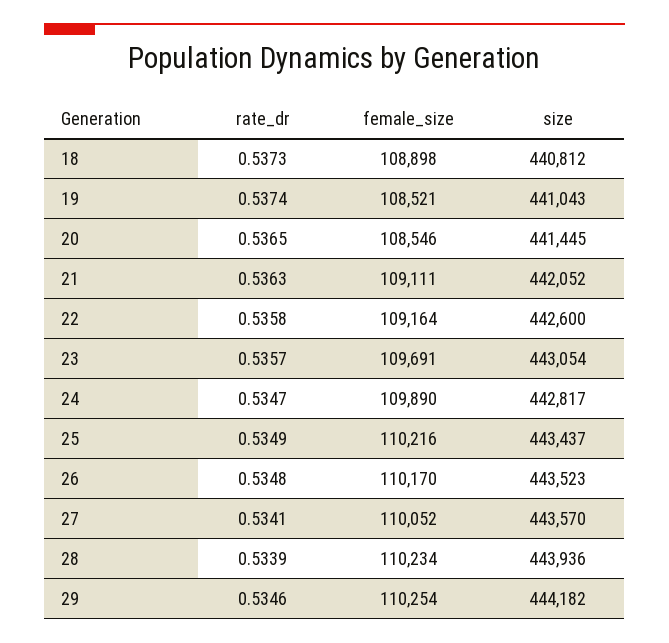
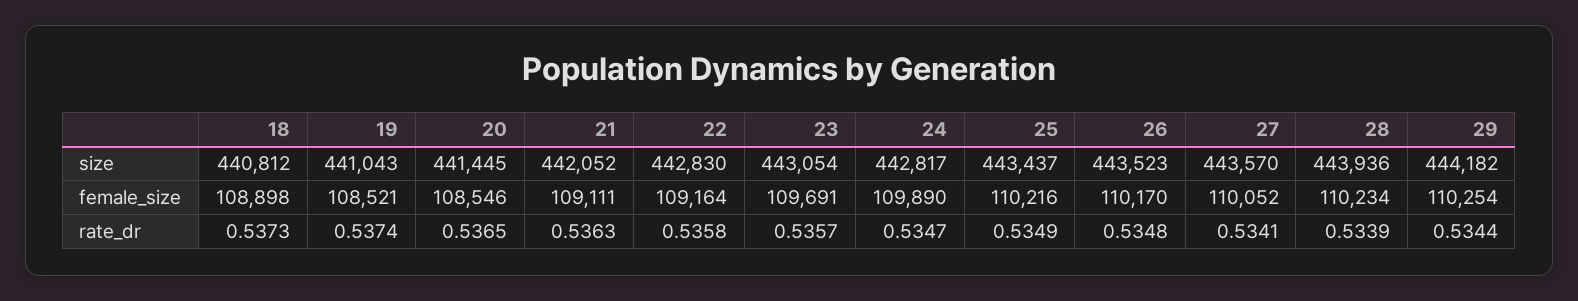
  {
    "rate_dr": {
      "18": 0.5373,
      "19": 0.5374,
      "20": 0.5365,
      "21": 0.5363,
      "22": 0.5358,
      "23": 0.5357,
      "24": 0.5347,
      "25": 0.5349,
      "26": 0.5348,
      "27": 0.5341,
      "28": 0.5339,
-     "29": 0.5346
+     "29": 0.5344
    },
    "female_size": {
      "18": 108898,
      "19": 108521,
      "20": 108546,
      "21": 109111,
      "22": 109164,
      "23": 109691,
      "24": 109890,
      "25": 110216,
      "26": 110170,
      "27": 110052,
      "28": 110234,
      "29": 110254
    },
    "size": {
      "18": 440812,
      "19": 441043,
      "20": 441445,
      "21": 442052,
-     "22": 442600,
+     "22": 442830,
      "23": 443054,
      "24": 442817,
      "25": 443437,
      "26": 443523,
      "27": 443570,
      "28": 443936,
      "29": 444182
    }
  }

